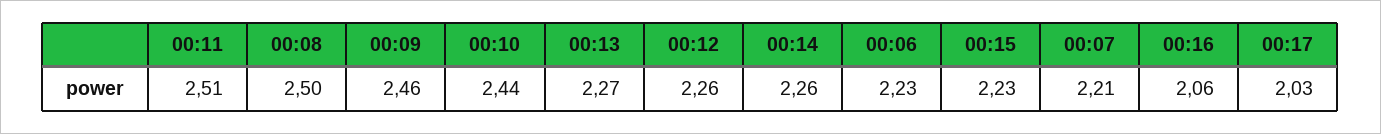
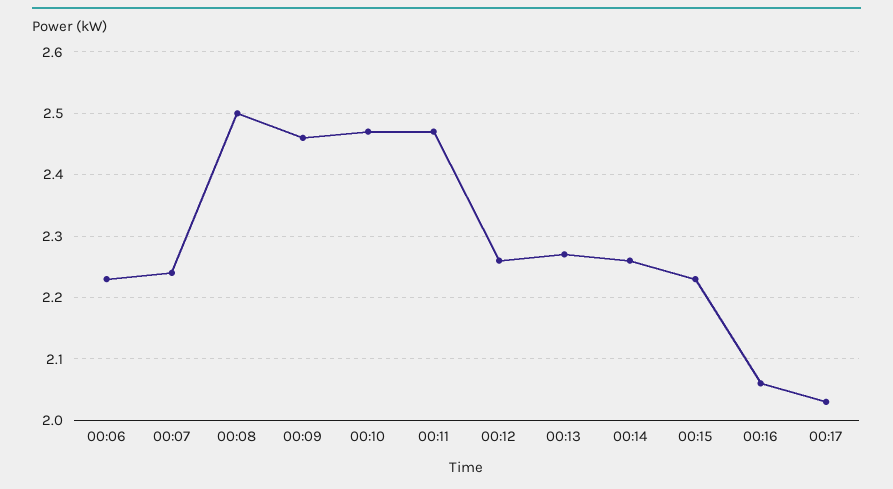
  {
-   "00:11": 2.51,
+   "00:11": 2.47,
    "00:08": 2.5,
    "00:09": 2.46,
-   "00:10": 2.44,
+   "00:10": 2.47,
    "00:13": 2.27,
    "00:12": 2.26,
    "00:14": 2.26,
    "00:06": 2.23,
    "00:15": 2.23,
-   "00:07": 2.21,
+   "00:07": 2.24,
    "00:16": 2.06,
    "00:17": 2.03
  }

